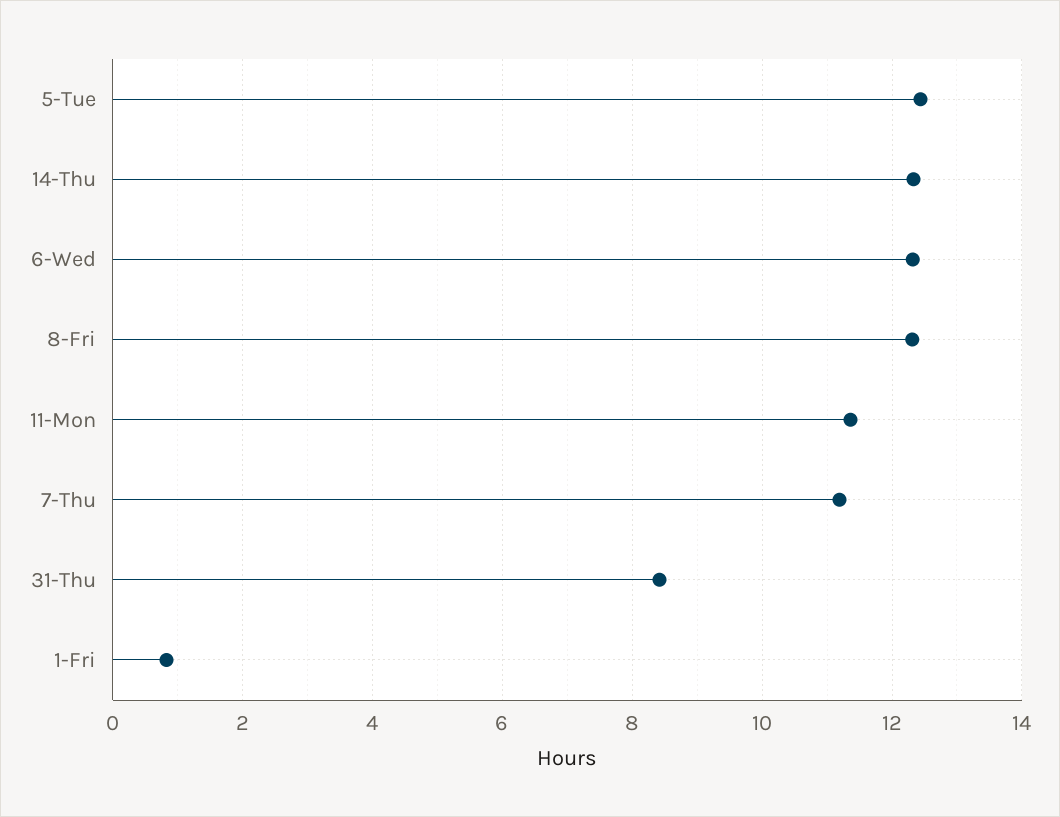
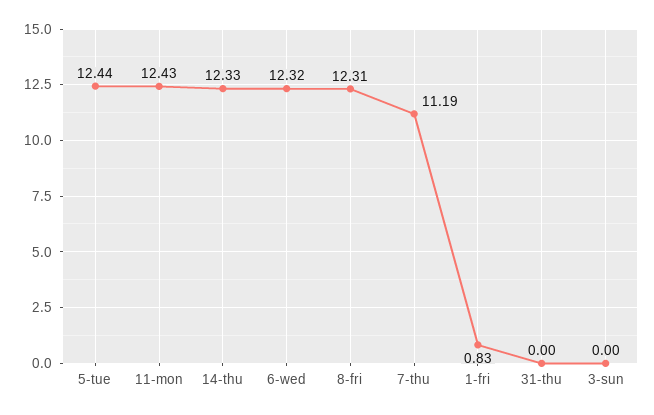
  {
    "5-Tue": 12.44,
    "14-Thu": 12.33,
    "6-Wed": 12.32,
    "8-Fri": 12.31,
-   "11-Mon": 11.4,
+   "11-Mon": 12.43,
    "7-Thu": 11.19,
-   "31-Thu": 8.4,
+   "31-Thu": 0,
-   "1-Fri": 0.83
+   "1-Fri": 0.83,
+   "3-sun": 0
  }

